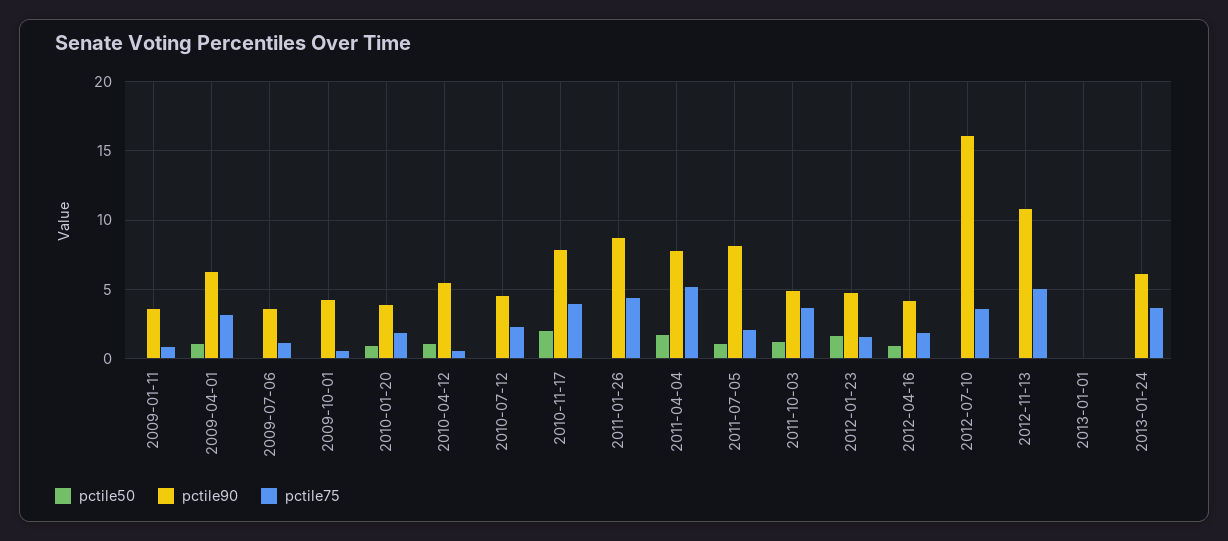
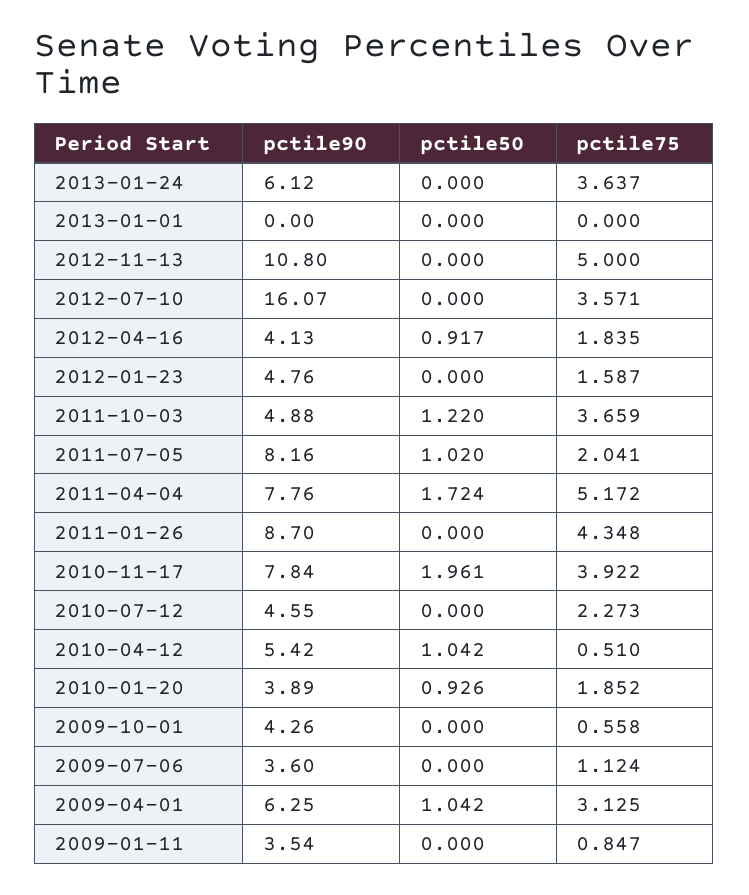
  {
    "pctile50": {
      "2009-01-11": 0,
      "2009-04-01": 1.042,
      "2009-07-06": 0,
      "2009-10-01": 0,
      "2010-01-20": 0.926,
      "2010-04-12": 1.042,
      "2010-07-12": 0,
      "2010-11-17": 1.961,
      "2011-01-26": 0,
      "2011-04-04": 1.724,
      "2011-07-05": 1.02,
      "2011-10-03": 1.22,
-     "2012-01-23": 1.5,
+     "2012-01-23": 0,
      "2012-04-16": 0.917,
      "2012-07-10": 0,
      "2012-11-13": 0,
      "2013-01-01": 0,
      "2013-01-24": 0
    },
    "pctile90": {
      "2009-01-11": 3.54,
      "2009-04-01": 6.25,
      "2009-07-06": 3.6,
      "2009-10-01": 4.26,
      "2010-01-20": 3.89,
      "2010-04-12": 5.42,
      "2010-07-12": 4.55,
      "2010-11-17": 7.84,
      "2011-01-26": 8.7,
      "2011-04-04": 7.76,
      "2011-07-05": 8.16,
      "2011-10-03": 4.88,
      "2012-01-23": 4.76,
      "2012-04-16": 4.13,
      "2012-07-10": 16.07,
      "2012-11-13": 10.8,
      "2013-01-01": 0,
      "2013-01-24": 6.12
    },
    "pctile75": {
      "2009-01-11": 0.847,
      "2009-04-01": 3.125,
      "2009-07-06": 1.124,
      "2009-10-01": 0.558,
      "2010-01-20": 1.852,
      "2010-04-12": 0.51,
      "2010-07-12": 2.273,
      "2010-11-17": 3.922,
      "2011-01-26": 4.348,
      "2011-04-04": 5.172,
      "2011-07-05": 2.041,
      "2011-10-03": 3.659,
      "2012-01-23": 1.587,
      "2012-04-16": 1.835,
      "2012-07-10": 3.571,
      "2012-11-13": 5,
      "2013-01-01": 0,
      "2013-01-24": 3.637
    }
  }

